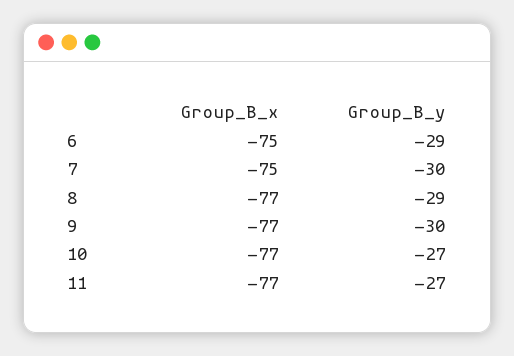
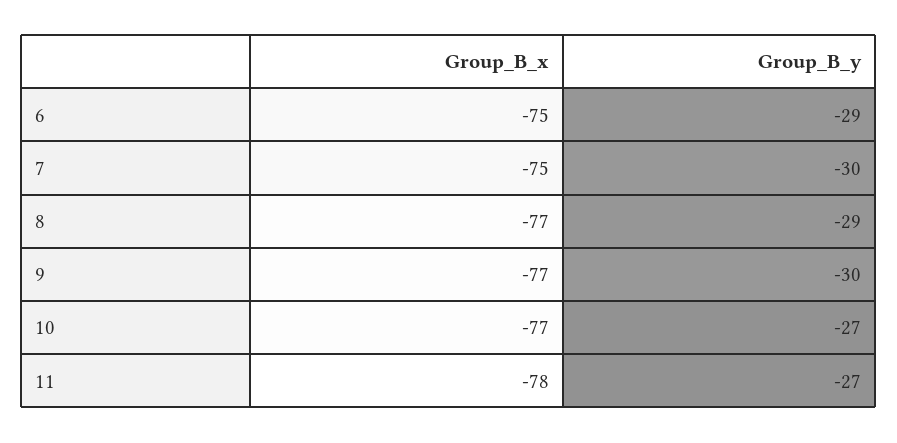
  {
    "Group_B_x": {
      "6": -75,
      "7": -75,
      "8": -77,
      "9": -77,
      "10": -77,
-     "11": -77
+     "11": -78
    },
    "Group_B_y": {
      "6": -29,
      "7": -30,
      "8": -29,
      "9": -30,
      "10": -27,
      "11": -27
    }
  }

